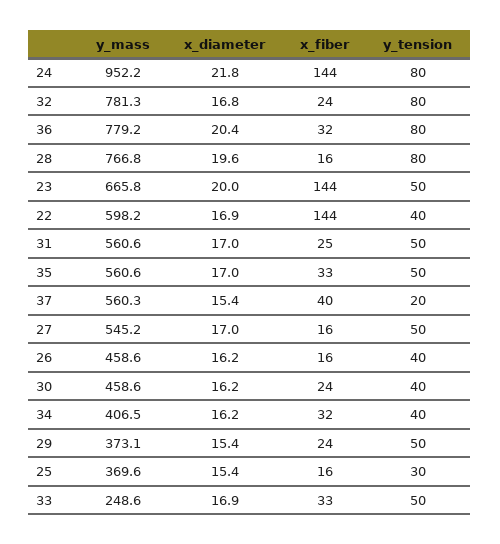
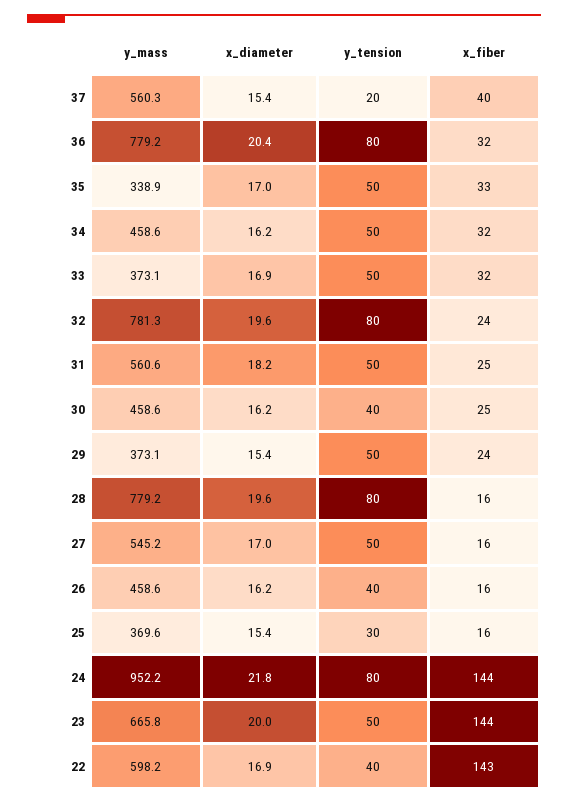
  {
    "y_mass": {
      "24": 952.2,
      "32": 781.3,
      "36": 779.2,
-     "28": 766.8,
+     "28": 779.2,
      "23": 665.8,
      "22": 598.2,
      "31": 560.6,
-     "35": 560.6,
+     "35": 338.9,
      "37": 560.3,
      "27": 545.2,
      "26": 458.6,
      "30": 458.6,
-     "34": 406.5,
+     "34": 458.6,
      "29": 373.1,
      "25": 369.6,
-     "33": 248.6
+     "33": 373.1
    },
    "x_diameter": {
      "24": 21.8,
-     "32": 16.8,
+     "32": 19.6,
      "36": 20.4,
      "28": 19.6,
      "23": 20,
      "22": 16.9,
-     "31": 17,
+     "31": 18.2,
      "35": 17,
      "37": 15.4,
      "27": 17,
      "26": 16.2,
      "30": 16.2,
      "34": 16.2,
      "29": 15.4,
      "25": 15.4,
      "33": 16.9
    },
    "x_fiber": {
      "24": 144,
      "32": 24,
      "36": 32,
      "28": 16,
      "23": 144,
-     "22": 144,
+     "22": 143,
      "31": 25,
      "35": 33,
      "37": 40,
      "27": 16,
      "26": 16,
-     "30": 24,
+     "30": 25,
      "34": 32,
      "29": 24,
      "25": 16,
-     "33": 33
+     "33": 32
    },
    "y_tension": {
      "24": 80,
      "32": 80,
      "36": 80,
      "28": 80,
      "23": 50,
      "22": 40,
      "31": 50,
      "35": 50,
      "37": 20,
      "27": 50,
      "26": 40,
      "30": 40,
-     "34": 40,
+     "34": 50,
      "29": 50,
      "25": 30,
      "33": 50
    }
  }

